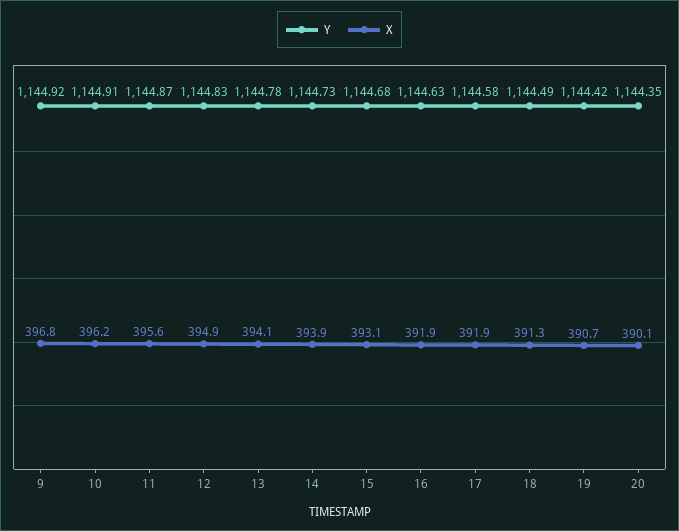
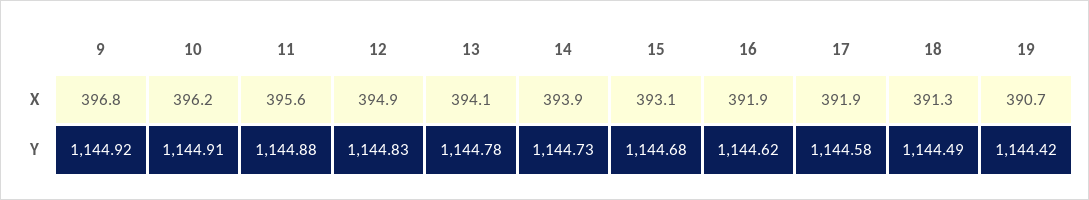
  {
    "Y": {
      "9": 1144.92,
      "10": 1144.91,
-     "11": 1144.87,
+     "11": 1144.88,
      "12": 1144.83,
      "13": 1144.78,
      "14": 1144.73,
      "15": 1144.68,
-     "16": 1144.63,
+     "16": 1144.62,
      "17": 1144.58,
      "18": 1144.49,
-     "19": 1144.42,
+     "19": 1144.42
-     "20": 1144.35
    },
    "X": {
      "9": 396.8,
      "10": 396.2,
      "11": 395.6,
      "12": 394.9,
      "13": 394.1,
      "14": 393.9,
      "15": 393.1,
      "16": 391.9,
      "17": 391.9,
      "18": 391.3,
-     "19": 390.7,
+     "19": 390.7
-     "20": 390.1
    }
  }

